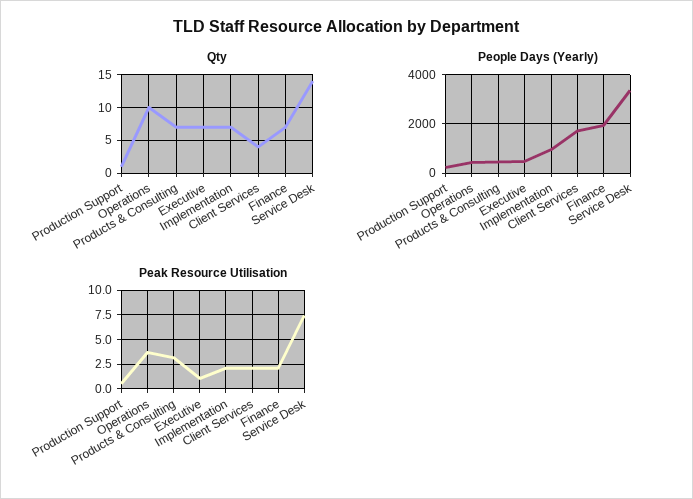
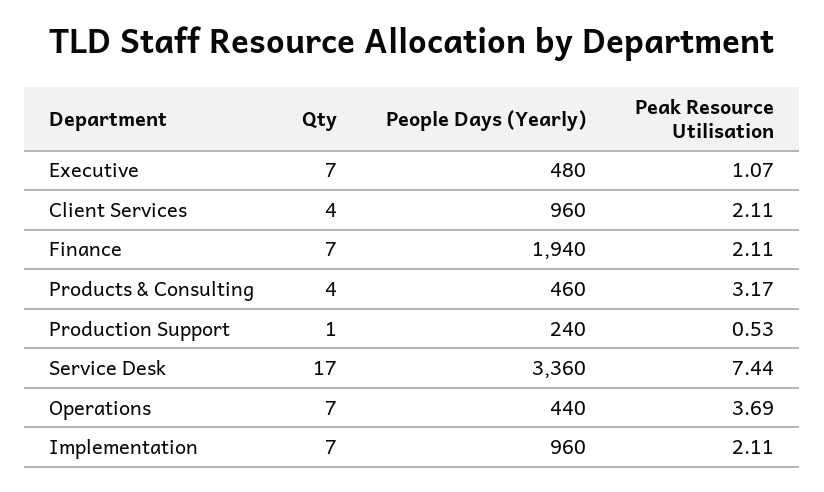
  {
    "Qty": {
      "Production Support": 1,
-     "Operations": 10,
+     "Operations": 7,
-     "Products & Consulting": 7,
+     "Products & Consulting": 4,
      "Executive": 7,
      "Implementation": 7,
      "Client Services": 4,
      "Finance": 7,
-     "Service Desk": 14
+     "Service Desk": 17
    },
    "People Days (Yearly)": {
      "Production Support": 240,
      "Operations": 440,
      "Products & Consulting": 460,
      "Executive": 480,
      "Implementation": 960,
-     "Client Services": 1750,
+     "Client Services": 960,
      "Finance": 1940,
      "Service Desk": 3360
    },
    "Peak Resource Utilisation": {
      "Production Support": 0.53,
      "Operations": 3.69,
      "Products & Consulting": 3.17,
      "Executive": 1.07,
      "Implementation": 2.11,
      "Client Services": 2.11,
      "Finance": 2.11,
      "Service Desk": 7.44
    }
  }

